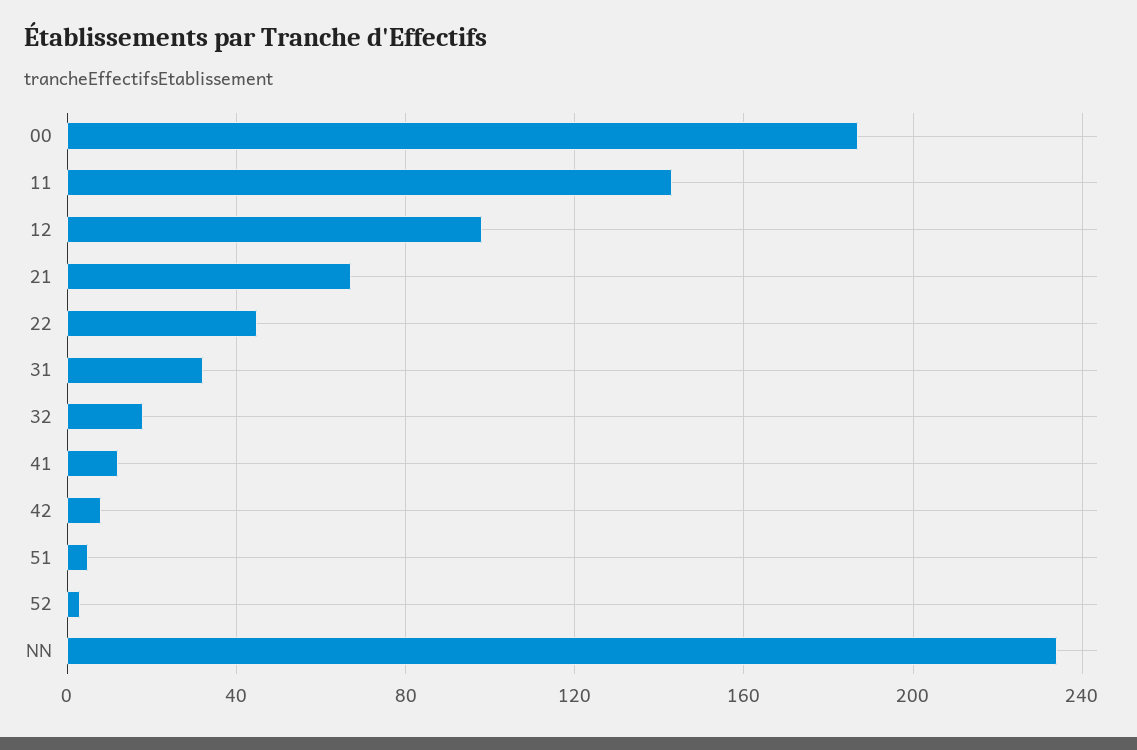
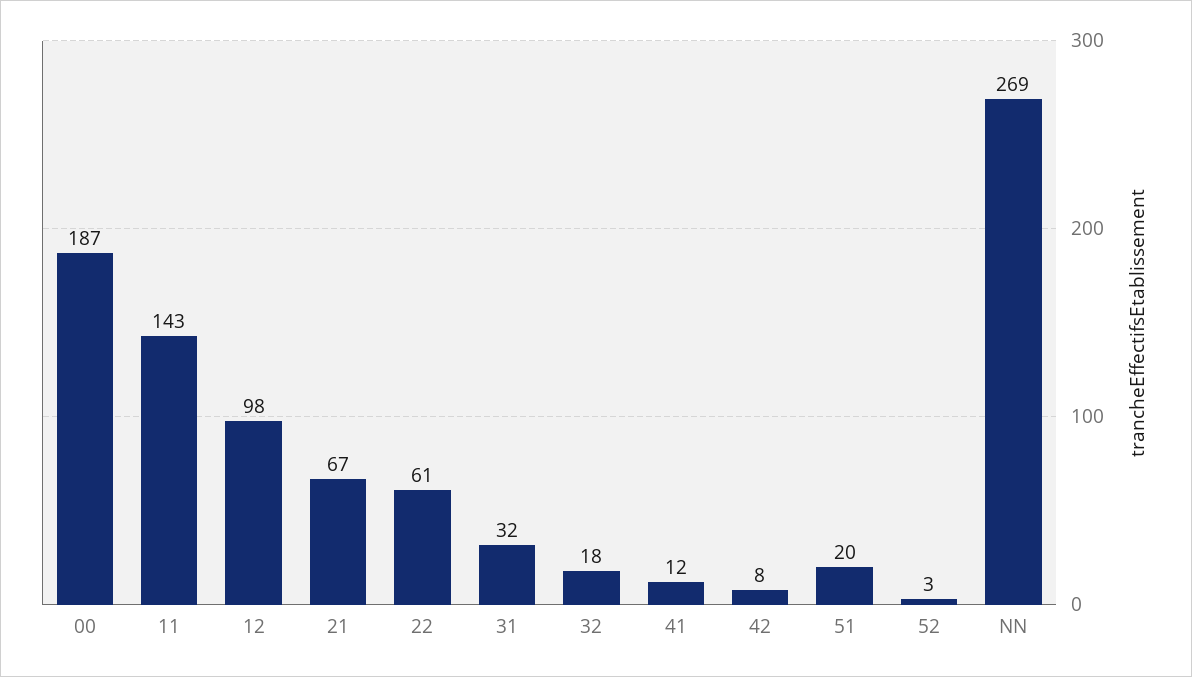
  {
    "00": 187,
    "11": 143,
    "12": 98,
    "21": 67,
-   "22": 45,
+   "22": 61,
    "31": 32,
    "32": 18,
    "41": 12,
    "42": 8,
-   "51": 5,
+   "51": 20,
    "52": 3,
-   "NN": 235
+   "NN": 269
  }

